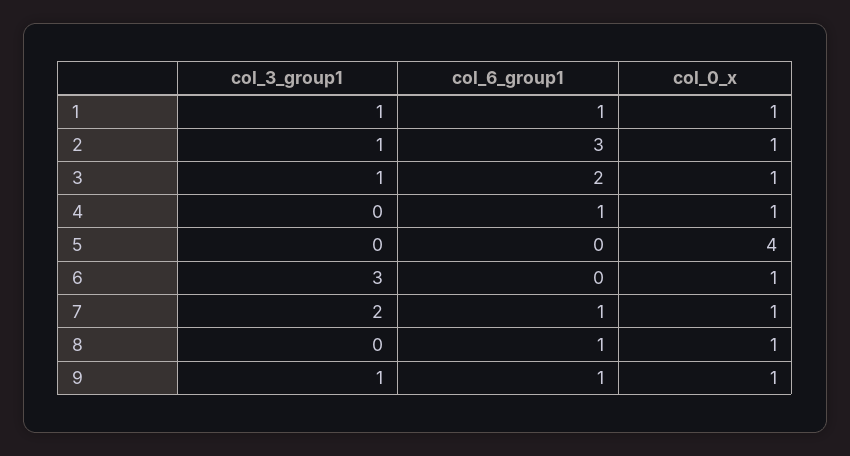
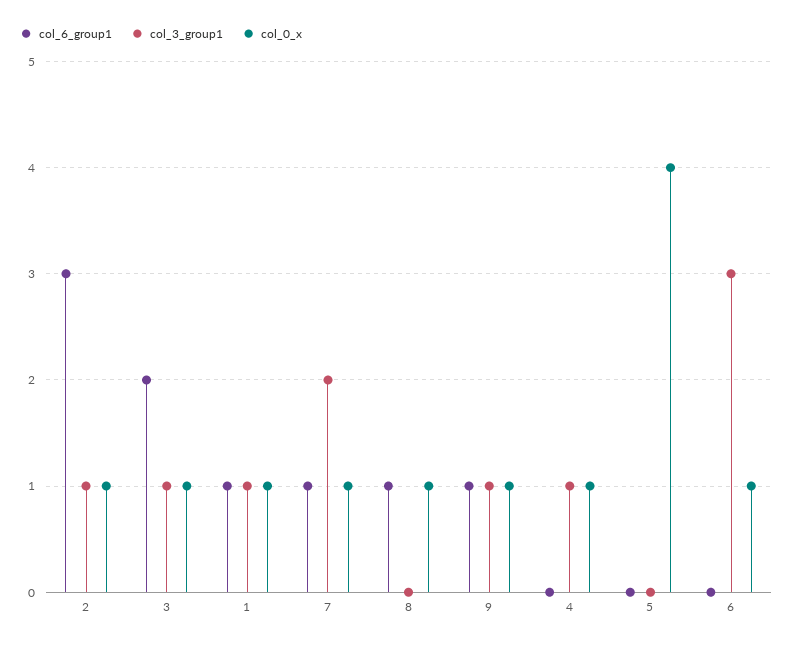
  {
    "col_3_group1": {
      "1": 1,
      "2": 1,
      "3": 1,
-     "4": 0,
+     "4": 1,
      "5": 0,
      "6": 3,
      "7": 2,
      "8": 0,
      "9": 1
    },
    "col_6_group1": {
      "1": 1,
      "2": 3,
      "3": 2,
-     "4": 1,
+     "4": 0,
      "5": 0,
      "6": 0,
      "7": 1,
      "8": 1,
      "9": 1
    },
    "col_0_x": {
      "1": 1,
      "2": 1,
      "3": 1,
      "4": 1,
      "5": 4,
      "6": 1,
      "7": 1,
      "8": 1,
      "9": 1
    }
  }

